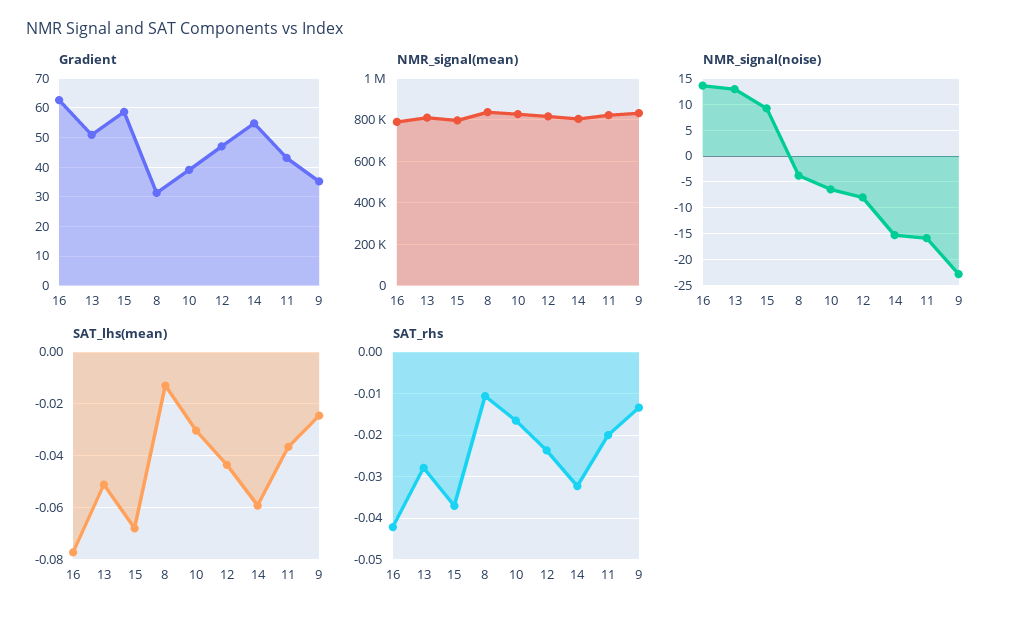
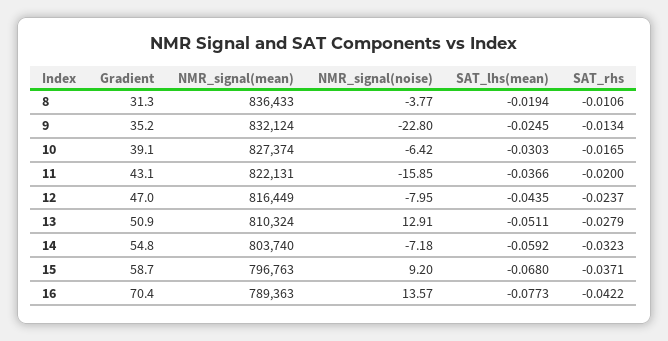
  {
    "Gradient": {
-     "16": 62.5,
+     "16": 70.4,
      "13": 50.9,
      "15": 58.7,
      "8": 31.3,
      "10": 39.1,
      "12": 47,
      "14": 54.8,
      "11": 43.1,
      "9": 35.2
    },
    "NMR_signal(mean)": {
      "16": 789363,
      "13": 810324,
      "15": 796763,
      "8": 836433,
      "10": 827374,
      "12": 816449,
      "14": 803740,
      "11": 822131,
      "9": 832124
    },
    "NMR_signal(noise)": {
      "16": 13.57,
      "13": 12.91,
      "15": 9.2,
      "8": -3.77,
      "10": -6.42,
      "12": -7.95,
-     "14": -15,
+     "14": -7.18,
      "11": -15.85,
      "9": -22.8
    },
    "SAT_lhs(mean)": {
      "16": -0.0773,
      "13": -0.0511,
      "15": -0.068,
-     "8": -0.0125,
+     "8": -0.0194,
      "10": -0.0303,
      "12": -0.0435,
      "14": -0.0592,
      "11": -0.0366,
      "9": -0.0245
    },
    "SAT_rhs": {
      "16": -0.0422,
      "13": -0.0279,
      "15": -0.0371,
      "8": -0.0106,
      "10": -0.0165,
      "12": -0.0237,
      "14": -0.0323,
      "11": -0.02,
      "9": -0.0134
    }
  }

